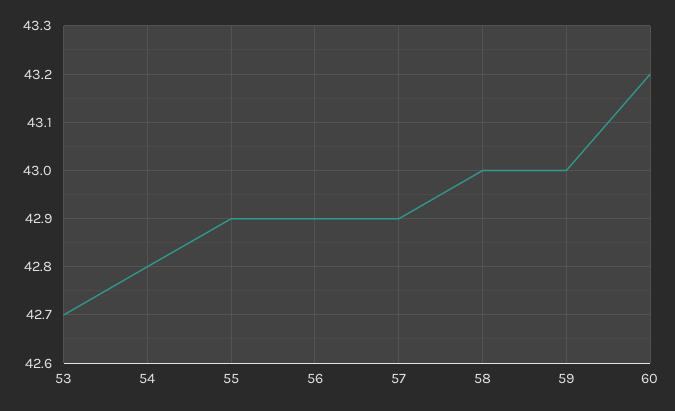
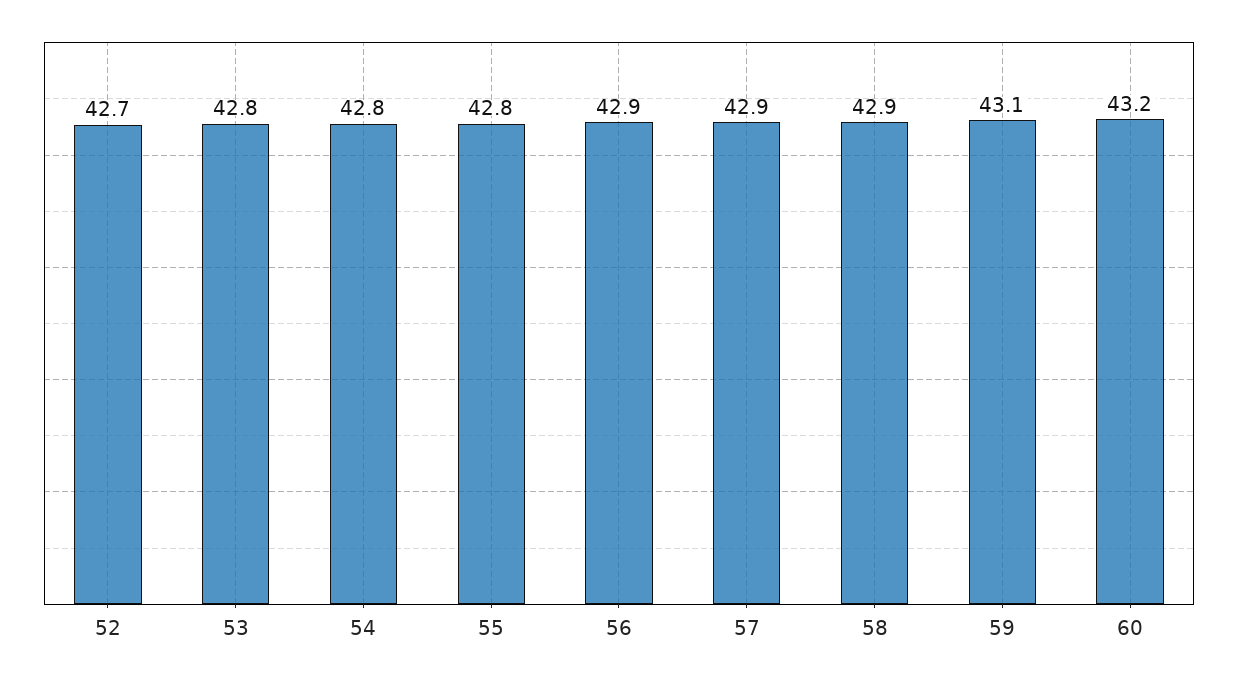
  {
-   "53": 42.7,
+   "53": 42.8,
    "54": 42.8,
-   "55": 42.9,
+   "55": 42.8,
    "56": 42.9,
    "57": 42.9,
-   "58": 43,
+   "58": 42.9,
-   "59": 43,
+   "59": 43.1,
-   "60": 43.2
+   "60": 43.2,
+   "52": 42.7
  }

